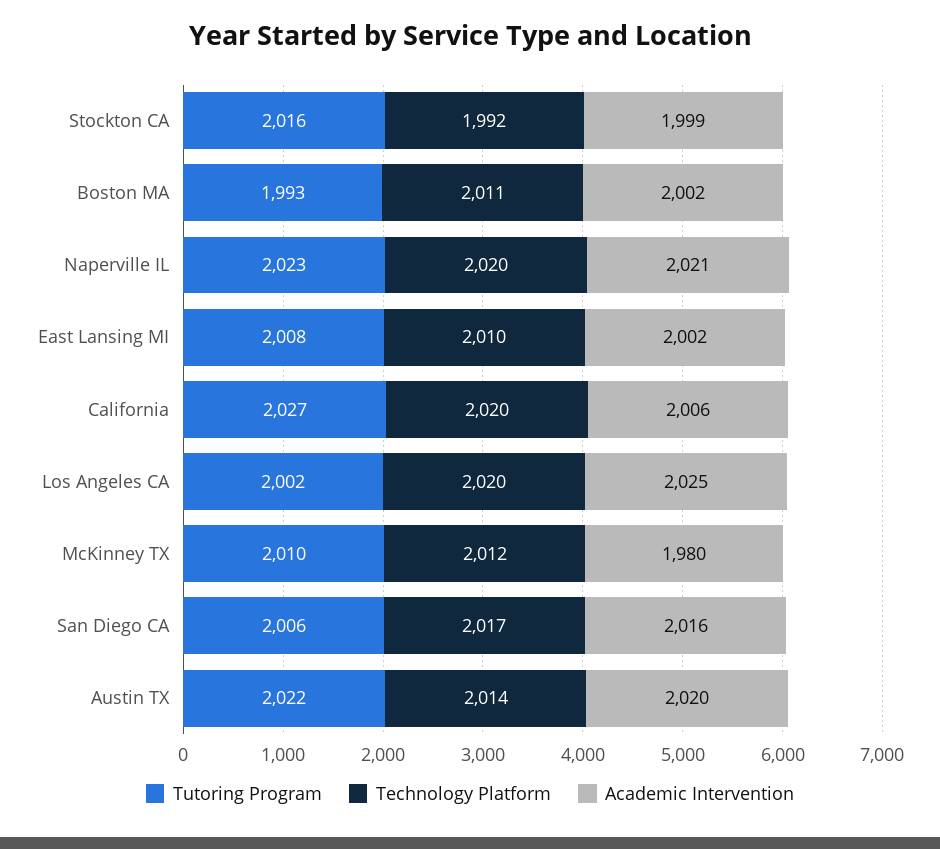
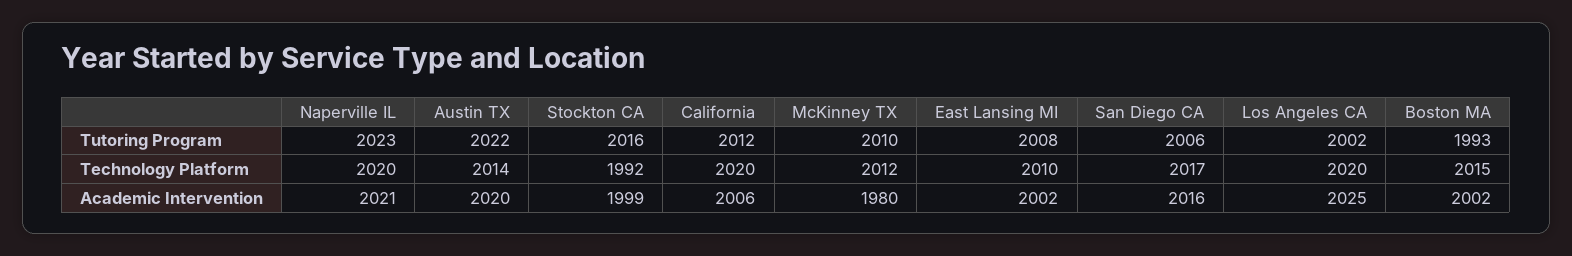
  {
    "Tutoring Program": {
      "Stockton CA": 2016,
      "Boston MA": 1993,
      "Naperville IL": 2023,
      "East Lansing MI": 2008,
-     "California": 2027,
+     "California": 2012,
      "Los Angeles CA": 2002,
      "McKinney TX": 2010,
      "San Diego CA": 2006,
      "Austin TX": 2022
    },
    "Technology Platform": {
      "Stockton CA": 1992,
-     "Boston MA": 2011,
+     "Boston MA": 2015,
      "Naperville IL": 2020,
      "East Lansing MI": 2010,
      "California": 2020,
      "Los Angeles CA": 2020,
      "McKinney TX": 2012,
      "San Diego CA": 2017,
      "Austin TX": 2014
    },
    "Academic Intervention": {
      "Stockton CA": 1999,
      "Boston MA": 2002,
      "Naperville IL": 2021,
      "East Lansing MI": 2002,
      "California": 2006,
      "Los Angeles CA": 2025,
      "McKinney TX": 1980,
      "San Diego CA": 2016,
      "Austin TX": 2020
    }
  }

